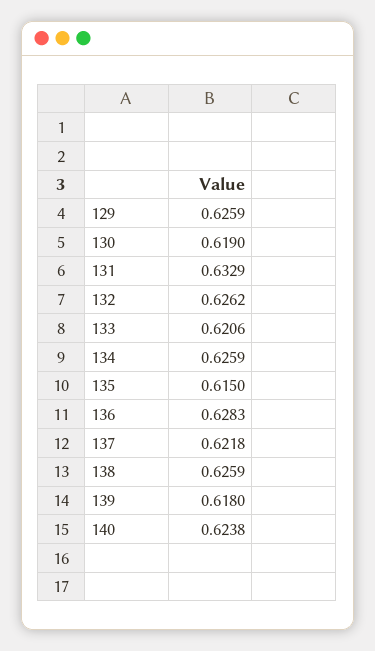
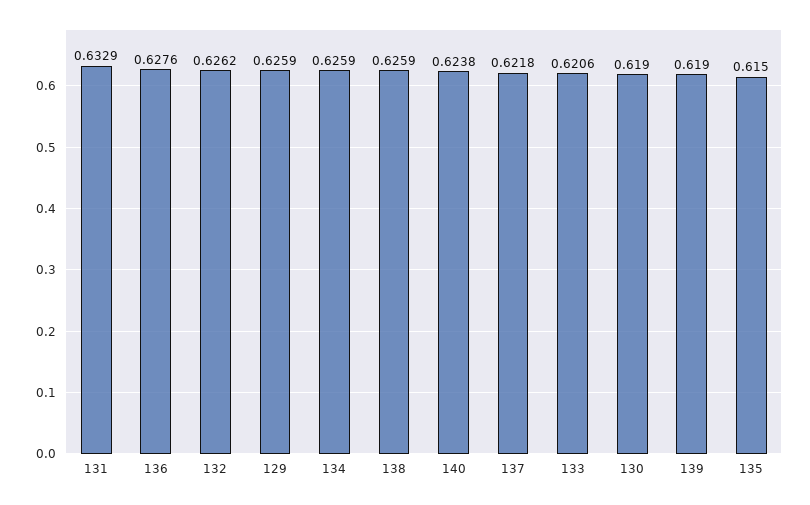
  {
    "129": 0.6259,
    "130": 0.619,
    "131": 0.6329,
    "132": 0.6262,
    "133": 0.6206,
    "134": 0.6259,
    "135": 0.615,
-   "136": 0.6283,
+   "136": 0.6276,
    "137": 0.6218,
    "138": 0.6259,
-   "139": 0.618,
+   "139": 0.619,
    "140": 0.6238
  }

